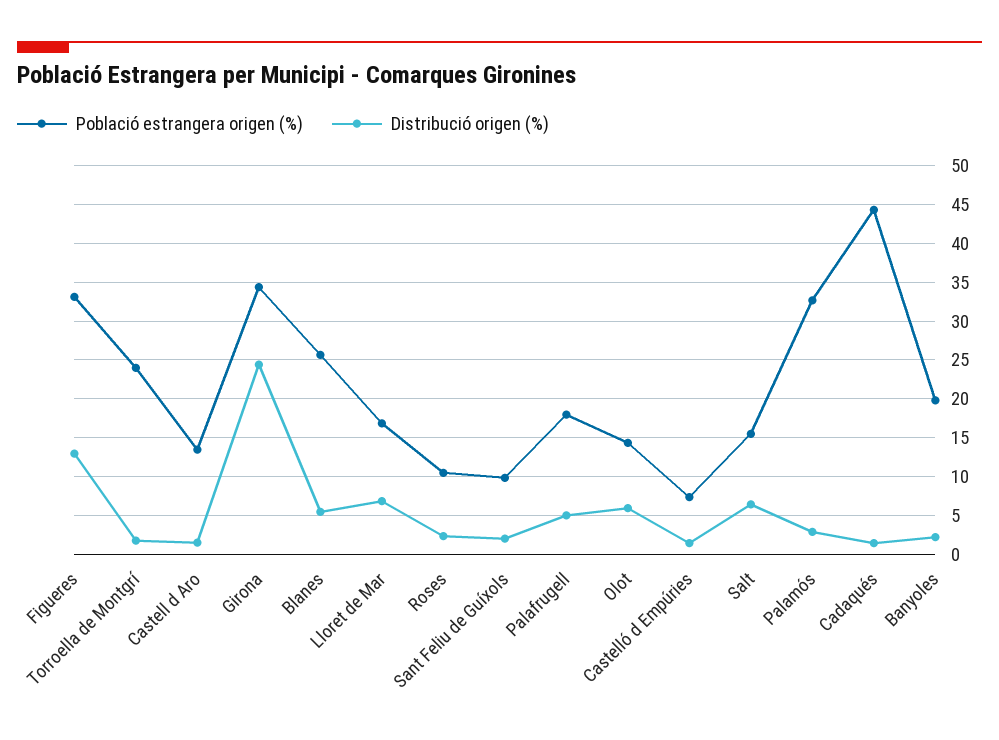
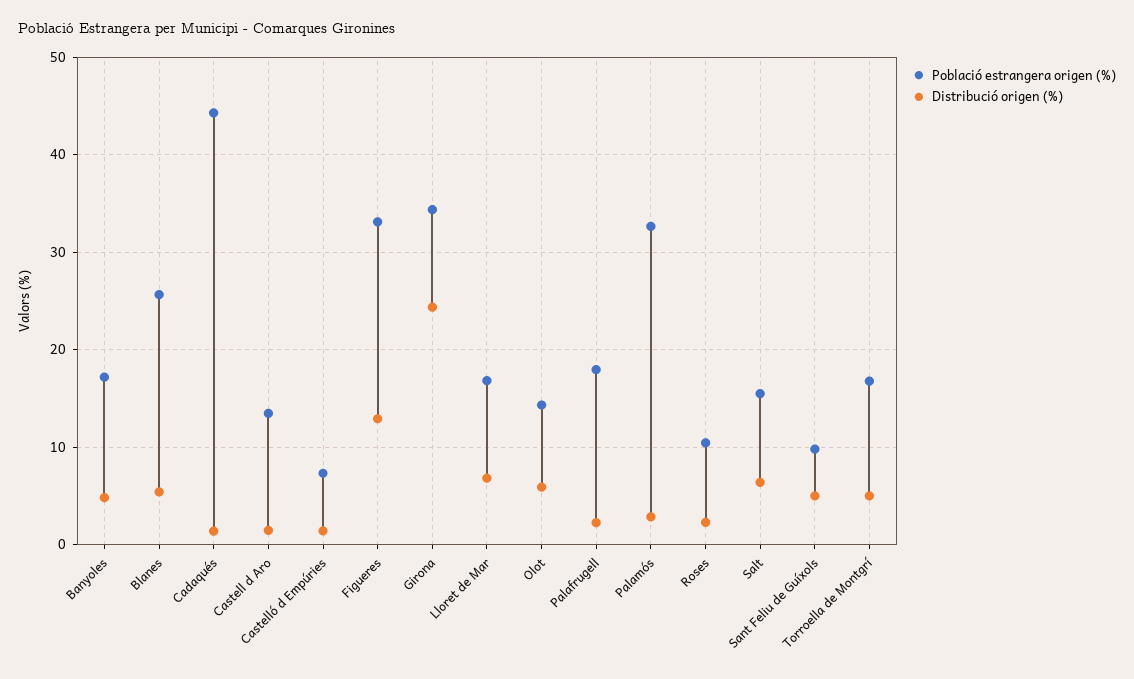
  {
    "Població estrangera origen (%)": {
      "Figueres": 33,
-     "Torroella de Montgrí": 24,
+     "Torroella de Montgrí": 17,
      "Castell d Aro": 13,
      "Girona": 34,
      "Blanes": 26,
      "Lloret de Mar": 17,
      "Roses": 10,
      "Sant Feliu de Guíxols": 10,
      "Palafrugell": 18,
      "Olot": 14,
      "Castelló d Empúries": 7,
      "Salt": 15,
      "Palamós": 33,
      "Cadaqués": 44,
-     "Banyoles": 20
+     "Banyoles": 17
    },
    "Distribució origen (%)": {
      "Figueres": 13,
-     "Torroella de Montgrí": 2,
+     "Torroella de Montgrí": 5,
      "Castell d Aro": 1,
      "Girona": 24,
      "Blanes": 5,
      "Lloret de Mar": 7,
      "Roses": 2,
-     "Sant Feliu de Guíxols": 2,
+     "Sant Feliu de Guíxols": 5,
-     "Palafrugell": 5,
+     "Palafrugell": 2,
      "Olot": 6,
      "Castelló d Empúries": 1,
      "Salt": 6,
      "Palamós": 3,
      "Cadaqués": 1,
-     "Banyoles": 2
+     "Banyoles": 5
    }
  }

